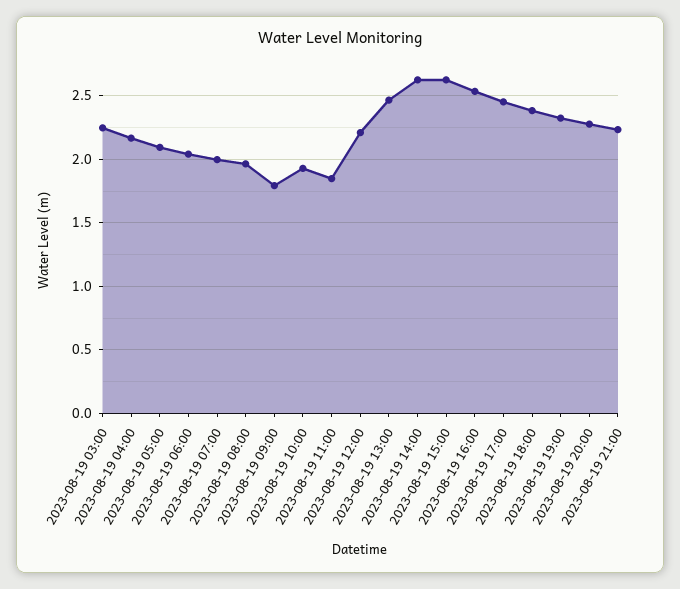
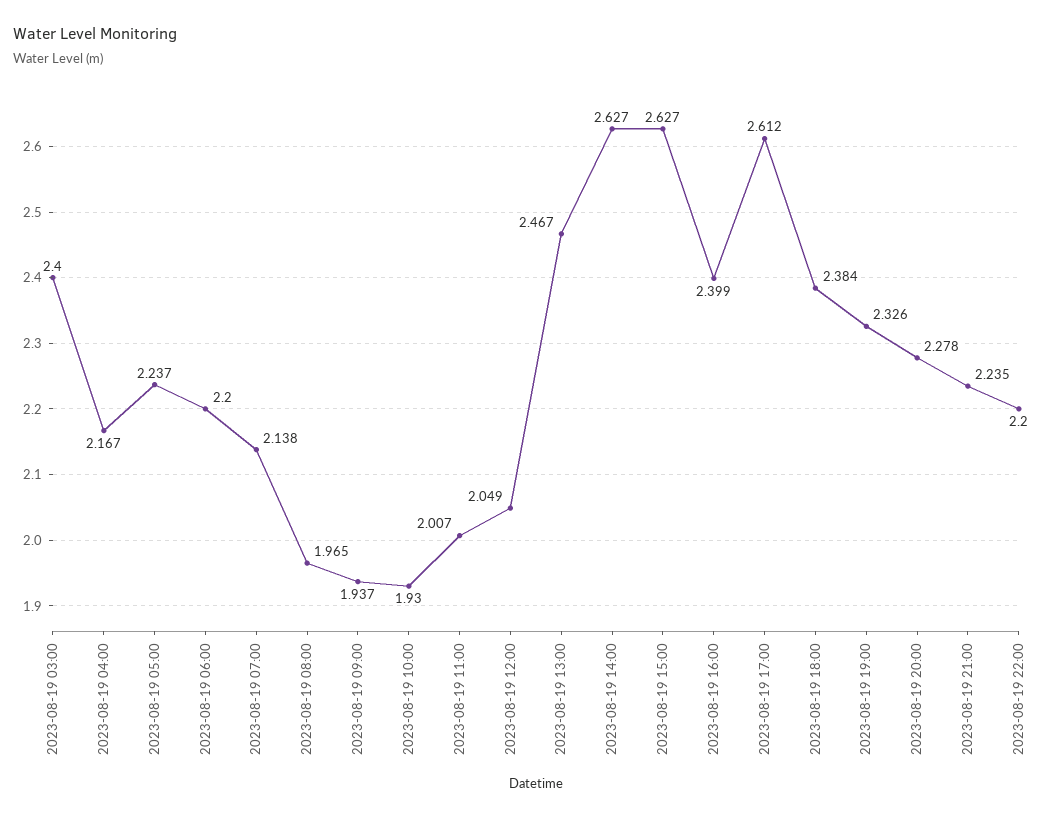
  {
-   "2023-08-19 03:00": 2.25,
+   "2023-08-19 03:00": 2.4,
    "2023-08-19 04:00": 2.167,
-   "2023-08-19 05:00": 2.1,
+   "2023-08-19 05:00": 2.237,
-   "2023-08-19 06:00": 2.05,
+   "2023-08-19 06:00": 2.2,
-   "2023-08-19 07:00": 2,
+   "2023-08-19 07:00": 2.138,
    "2023-08-19 08:00": 1.965,
-   "2023-08-19 09:00": 1.8,
+   "2023-08-19 09:00": 1.937,
    "2023-08-19 10:00": 1.93,
-   "2023-08-19 11:00": 1.85,
+   "2023-08-19 11:00": 2.007,
-   "2023-08-19 12:00": 2.2,
+   "2023-08-19 12:00": 2.049,
    "2023-08-19 13:00": 2.467,
    "2023-08-19 14:00": 2.627,
    "2023-08-19 15:00": 2.627,
-   "2023-08-19 16:00": 2.55,
+   "2023-08-19 16:00": 2.399,
-   "2023-08-19 17:00": 2.45,
+   "2023-08-19 17:00": 2.612,
    "2023-08-19 18:00": 2.384,
    "2023-08-19 19:00": 2.326,
    "2023-08-19 20:00": 2.278,
-   "2023-08-19 21:00": 2.235
+   "2023-08-19 21:00": 2.235,
+   "2023-08-19 22:00": 2.2
  }

